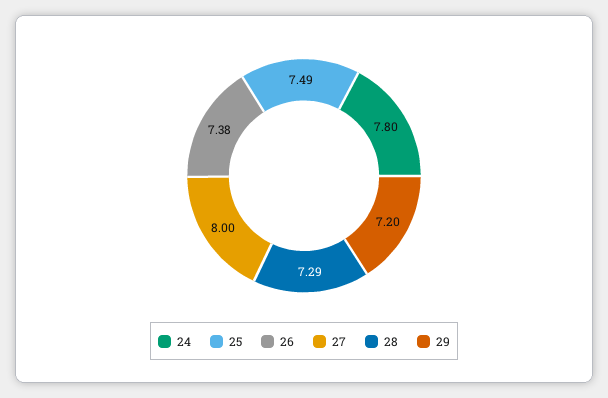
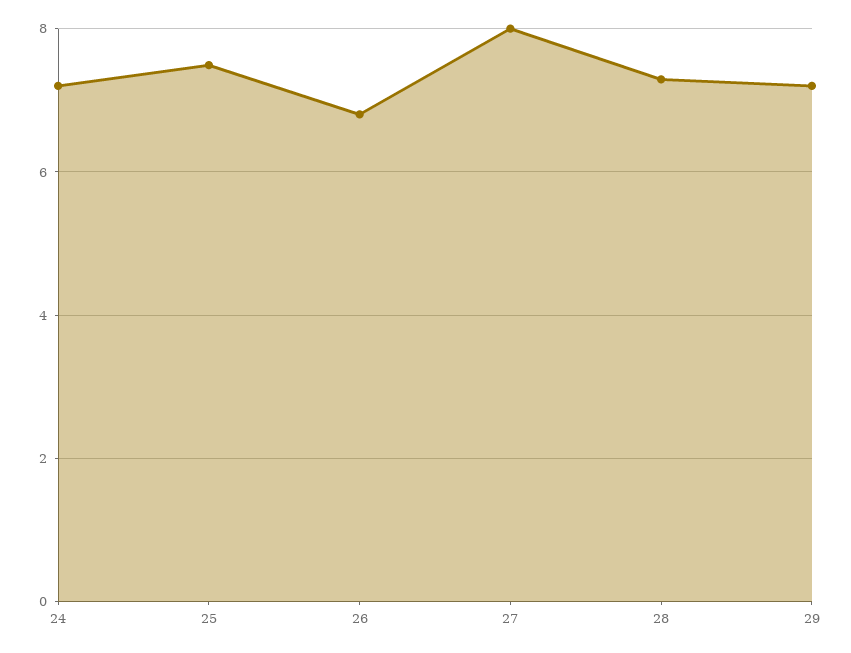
  {
-   "24": 7.8,
+   "24": 7.2,
    "25": 7.49,
-   "26": 7.38,
+   "26": 6.8,
    "27": 8,
    "28": 7.29,
    "29": 7.2
  }

